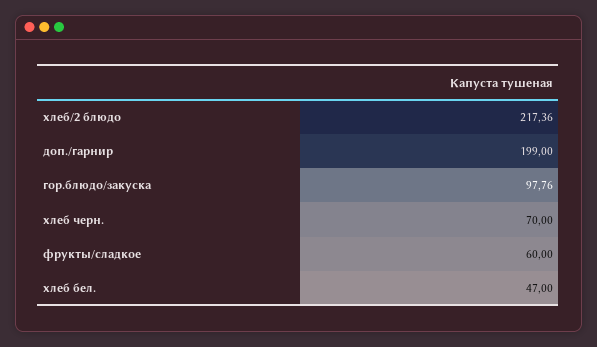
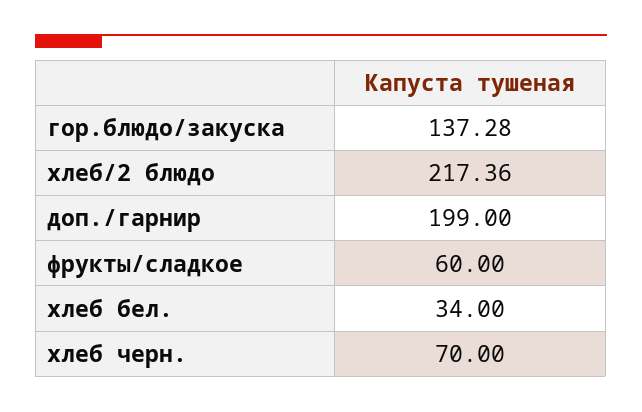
  {
    "хлеб/2 блюдо": 217.36,
    "доп./гарнир": 199,
-   "гор.блюдо/закуска": 97.76,
+   "гор.блюдо/закуска": 137.28,
    "хлеб черн.": 70,
    "фрукты/сладкое": 60,
-   "хлеб бел.": 47
+   "хлеб бел.": 34
  }

